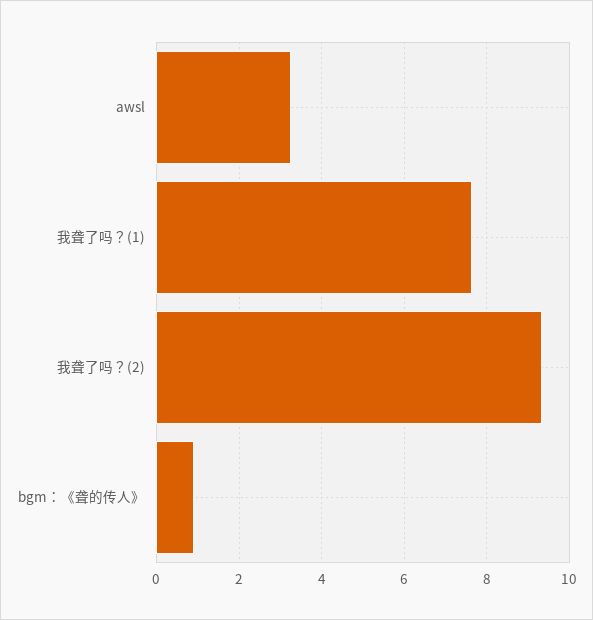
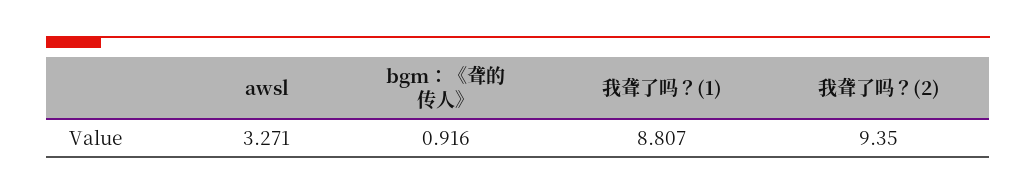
  {
    "awsl": 3.271,
-   "我聋了吗？(1)": 7.6,
+   "我聋了吗？(1)": 8.807,
    "我聋了吗？(2)": 9.35,
    "bgm：《聋的传人》": 0.916
  }

